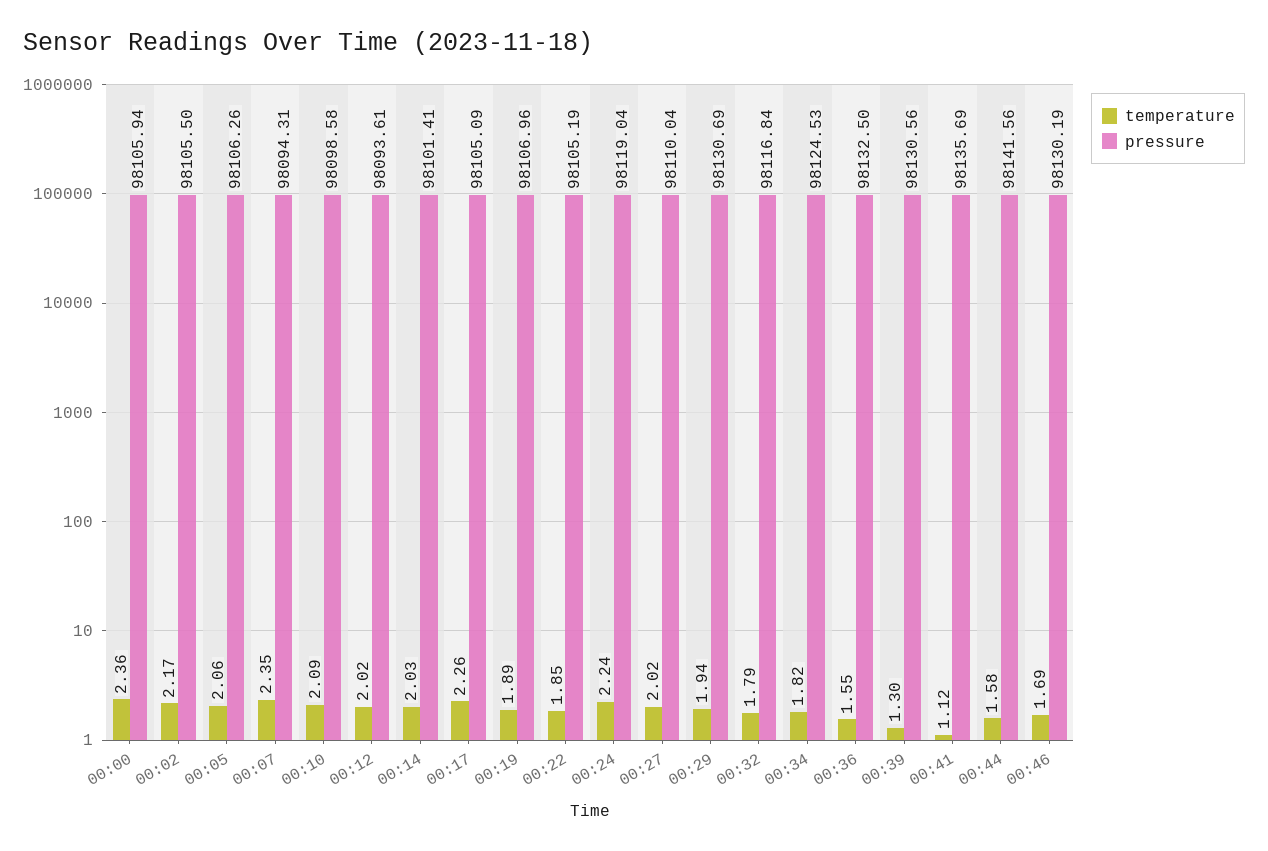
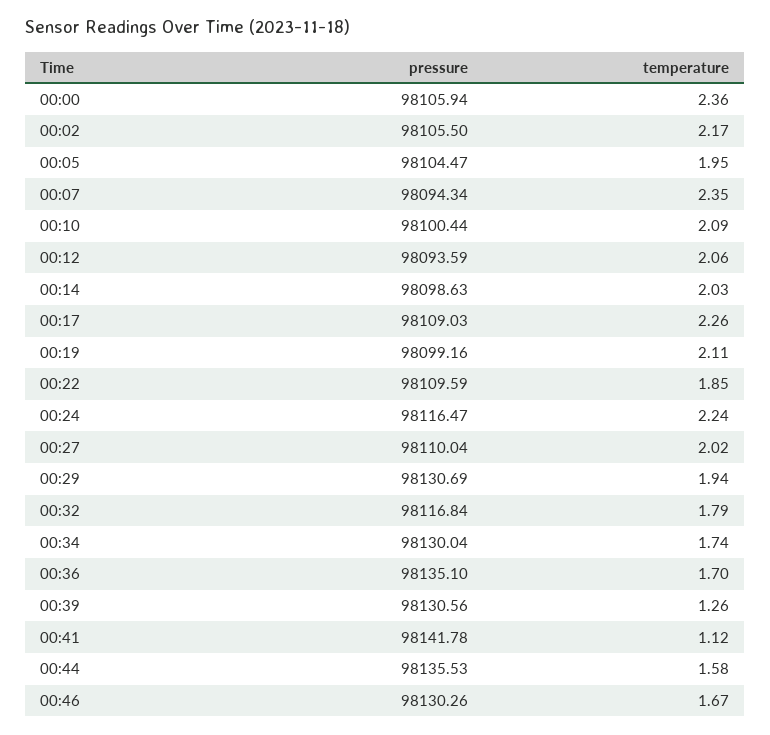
  {
    "temperature": {
      "00:00": 2.36,
      "00:02": 2.17,
-     "00:05": 2.06,
+     "00:05": 1.95,
      "00:07": 2.35,
      "00:10": 2.09,
-     "00:12": 2.02,
+     "00:12": 2.06,
      "00:14": 2.03,
      "00:17": 2.26,
-     "00:19": 1.89,
+     "00:19": 2.11,
      "00:22": 1.85,
      "00:24": 2.24,
      "00:27": 2.02,
      "00:29": 1.94,
      "00:32": 1.79,
-     "00:34": 1.82,
+     "00:34": 1.74,
-     "00:36": 1.55,
+     "00:36": 1.7,
-     "00:39": 1.3,
+     "00:39": 1.26,
      "00:41": 1.12,
      "00:44": 1.58,
-     "00:46": 1.69
+     "00:46": 1.67
    },
    "pressure": {
      "00:00": 98105.94,
      "00:02": 98105.5,
-     "00:05": 98106.26,
+     "00:05": 98104.47,
-     "00:07": 98094.31,
+     "00:07": 98094.34,
-     "00:10": 98098.58,
+     "00:10": 98100.44,
-     "00:12": 98093.61,
+     "00:12": 98093.59,
-     "00:14": 98101.41,
+     "00:14": 98098.63,
-     "00:17": 98105.09,
+     "00:17": 98109.03,
-     "00:19": 98106.96,
+     "00:19": 98099.16,
-     "00:22": 98105.19,
+     "00:22": 98109.59,
-     "00:24": 98119.04,
+     "00:24": 98116.47,
      "00:27": 98110.04,
      "00:29": 98130.69,
      "00:32": 98116.84,
-     "00:34": 98124.53,
+     "00:34": 98130.04,
-     "00:36": 98132.5,
+     "00:36": 98135.1,
      "00:39": 98130.56,
-     "00:41": 98135.69,
+     "00:41": 98141.78,
-     "00:44": 98141.56,
+     "00:44": 98135.53,
-     "00:46": 98130.19
+     "00:46": 98130.26
    }
  }

